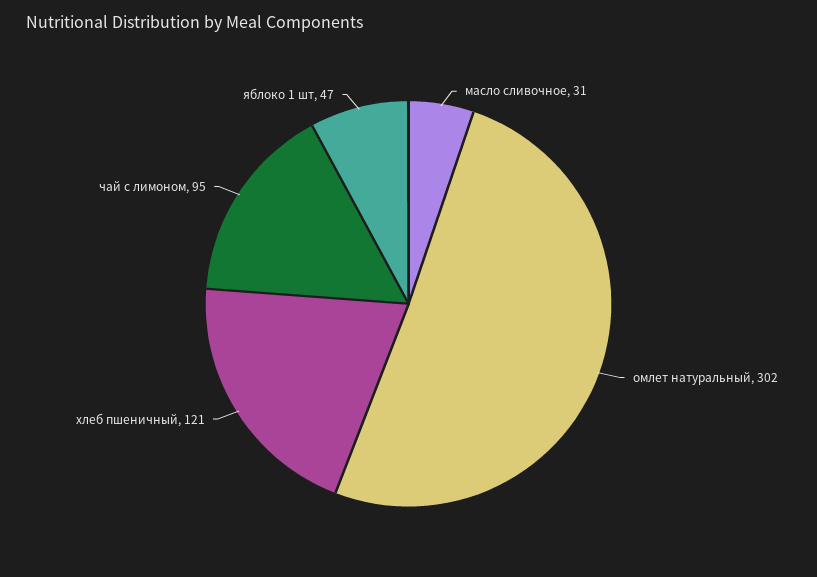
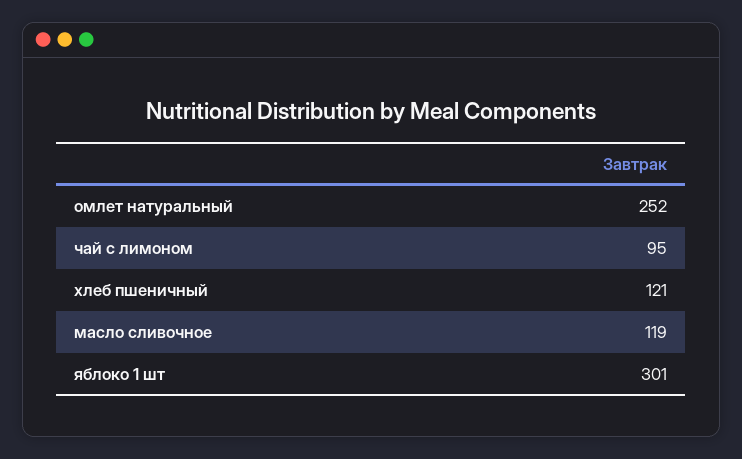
  {
-   "масло сливочное": 31,
+   "масло сливочное": 119,
-   "омлет натуральный": 302,
+   "омлет натуральный": 252,
    "хлеб пшеничный": 121,
    "чай с лимоном": 95,
-   "яблоко 1 шт": 47
+   "яблоко 1 шт": 301
  }

